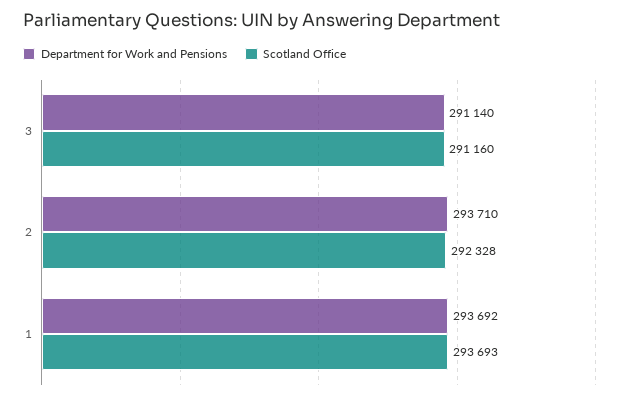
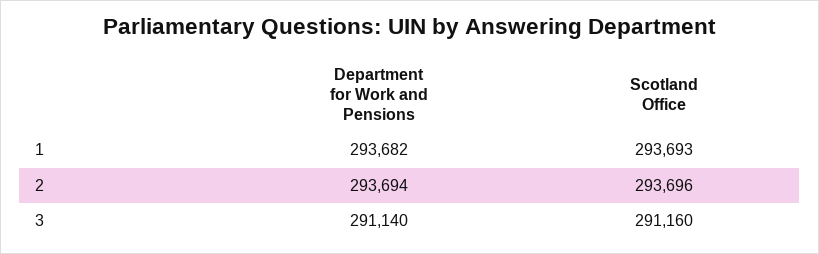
  {
    "Department for Work and Pensions": {
      "3": 291140,
-     "2": 293710,
+     "2": 293694,
-     "1": 293692
+     "1": 293682
    },
    "Scotland Office": {
      "3": 291160,
-     "2": 292328,
+     "2": 293696,
      "1": 293693
    }
  }

